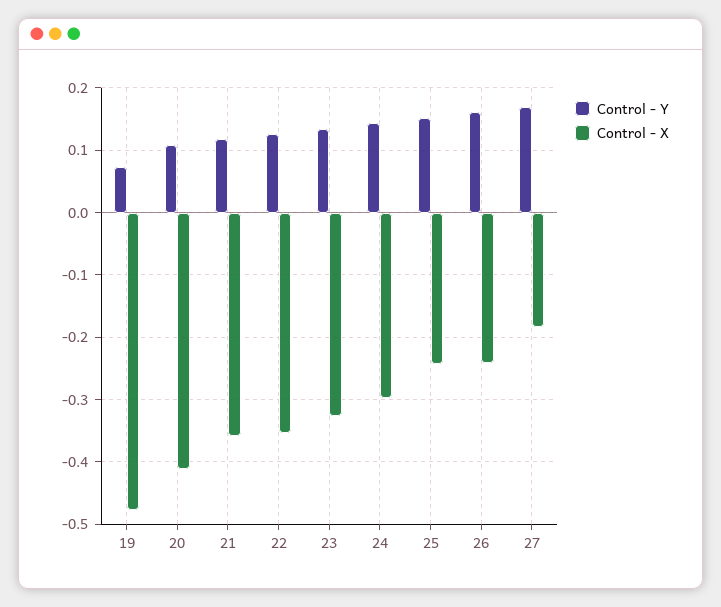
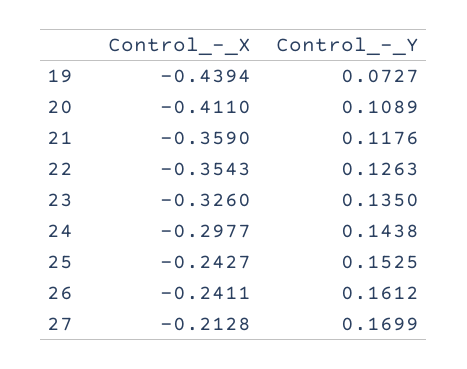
  {
    "Control - Y": {
      "19": 0.0727,
      "20": 0.1089,
      "21": 0.1176,
      "22": 0.1263,
      "23": 0.135,
      "24": 0.1438,
      "25": 0.1525,
      "26": 0.1612,
      "27": 0.1699
    },
    "Control - X": {
-     "19": -0.48,
+     "19": -0.4394,
      "20": -0.411,
      "21": -0.359,
      "22": -0.3543,
      "23": -0.326,
      "24": -0.2977,
      "25": -0.2427,
      "26": -0.2411,
-     "27": -0.18
+     "27": -0.2128
    }
  }

